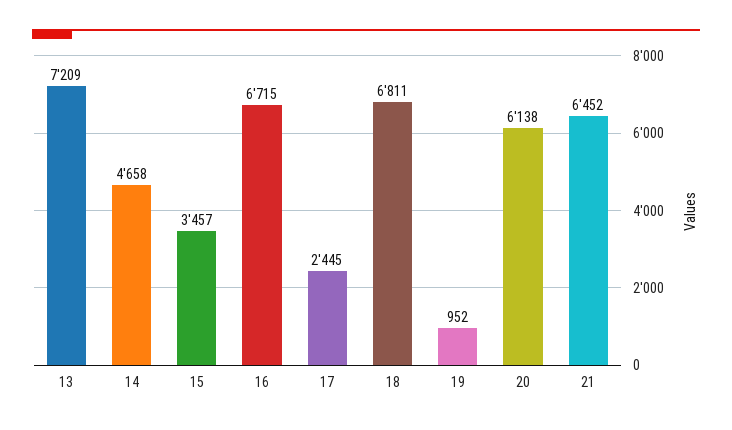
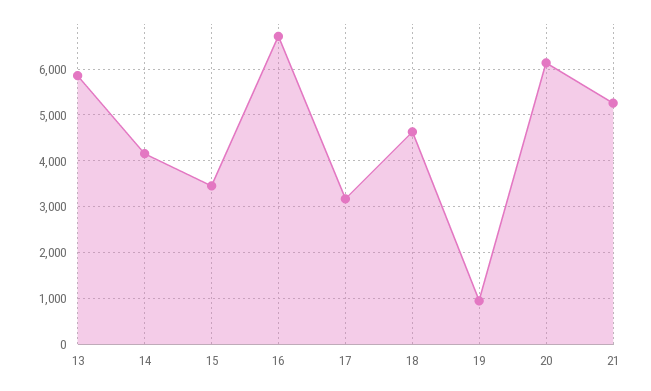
  {
-   "13": 7209,
+   "13": 5800,
-   "14": 4658,
+   "14": 4200,
    "15": 3457,
    "16": 6715,
-   "17": 2445,
+   "17": 3200,
-   "18": 6811,
+   "18": 4600,
    "19": 952,
    "20": 6138,
-   "21": 6452
+   "21": 5200
  }

